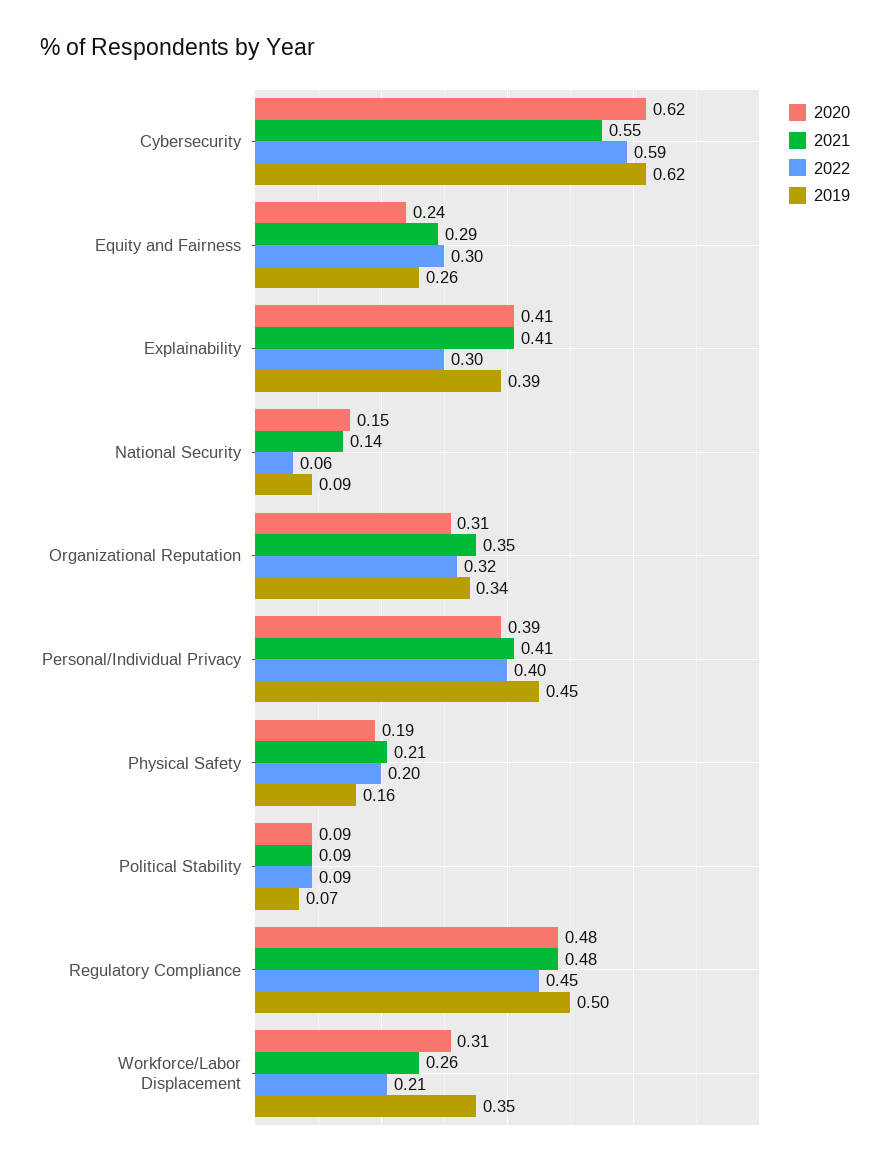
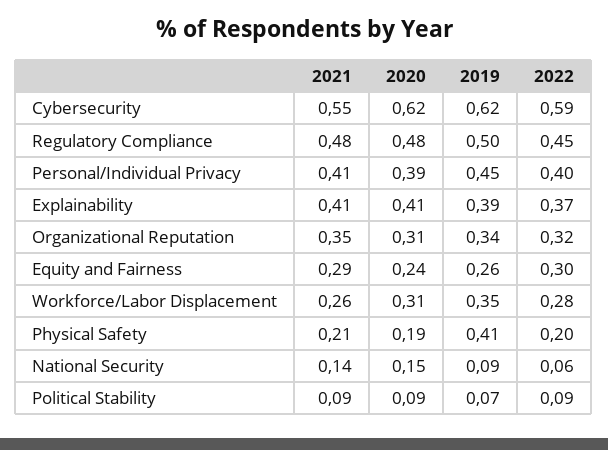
  {
    "2020": {
      "Cybersecurity": 0.62,
      "Equity and Fairness": 0.24,
      "Explainability": 0.41,
      "National Security": 0.15,
      "Organizational Reputation": 0.31,
      "Personal/Individual Privacy": 0.39,
      "Physical Safety": 0.19,
      "Political Stability": 0.09,
      "Regulatory Compliance": 0.48,
      "Workforce/Labor Displacement": 0.31
    },
    "2021": {
      "Cybersecurity": 0.55,
      "Equity and Fairness": 0.29,
      "Explainability": 0.41,
      "National Security": 0.14,
      "Organizational Reputation": 0.35,
      "Personal/Individual Privacy": 0.41,
      "Physical Safety": 0.21,
      "Political Stability": 0.09,
      "Regulatory Compliance": 0.48,
      "Workforce/Labor Displacement": 0.26
    },
    "2022": {
      "Cybersecurity": 0.59,
      "Equity and Fairness": 0.3,
-     "Explainability": 0.3,
+     "Explainability": 0.37,
      "National Security": 0.06,
      "Organizational Reputation": 0.32,
      "Personal/Individual Privacy": 0.4,
      "Physical Safety": 0.2,
      "Political Stability": 0.09,
      "Regulatory Compliance": 0.45,
-     "Workforce/Labor Displacement": 0.21
+     "Workforce/Labor Displacement": 0.28
    },
    "2019": {
      "Cybersecurity": 0.62,
      "Equity and Fairness": 0.26,
      "Explainability": 0.39,
      "National Security": 0.09,
      "Organizational Reputation": 0.34,
      "Personal/Individual Privacy": 0.45,
-     "Physical Safety": 0.16,
+     "Physical Safety": 0.41,
      "Political Stability": 0.07,
      "Regulatory Compliance": 0.5,
      "Workforce/Labor Displacement": 0.35
    }
  }

